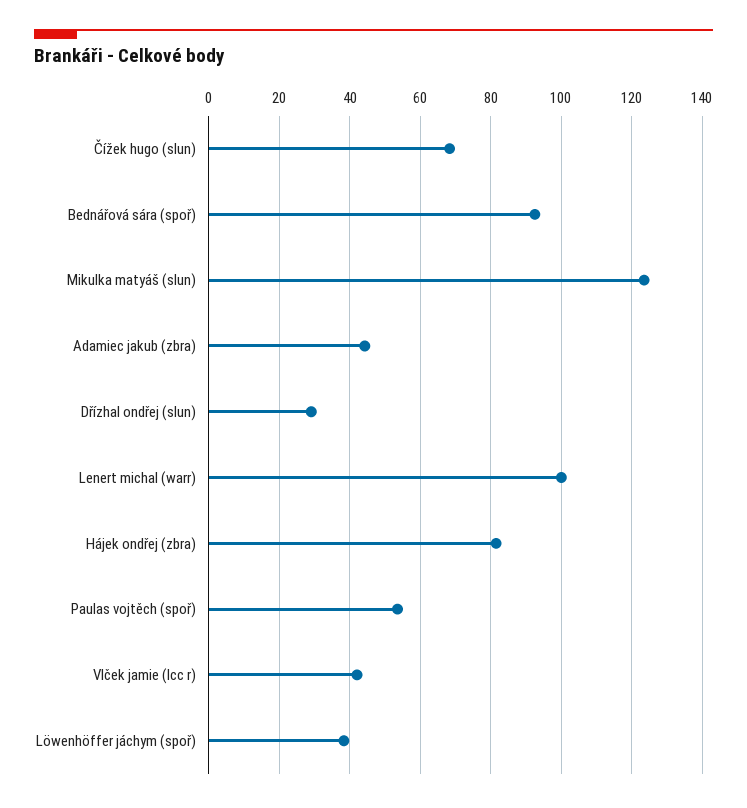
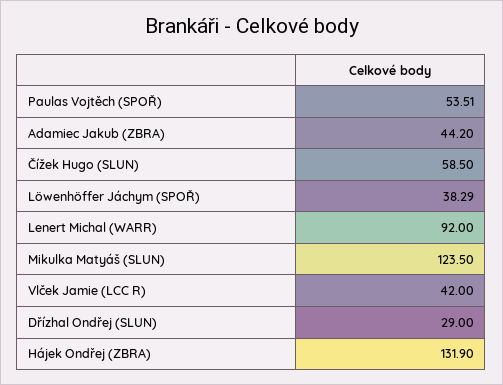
  {
-   "Čížek hugo (slun)": 68,
+   "Čížek hugo (slun)": 58.5,
-   "Bednářová sára (spoř)": 92,
    "Mikulka matyáš (slun)": 123.5,
    "Adamiec jakub (zbra)": 44.2,
    "Dřízhal ondřej (slun)": 29,
-   "Lenert michal (warr)": 100,
+   "Lenert michal (warr)": 92,
-   "Hájek ondřej (zbra)": 82,
+   "Hájek ondřej (zbra)": 131.9,
    "Paulas vojtěch (spoř)": 53.51,
    "Vlček jamie (lcc r)": 42,
    "Löwenhöffer jáchym (spoř)": 38.29
  }

